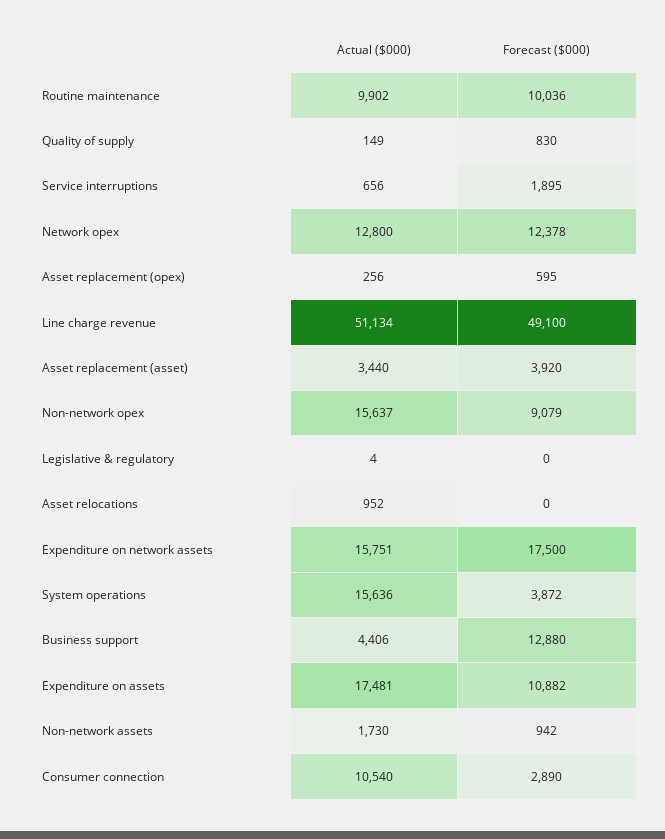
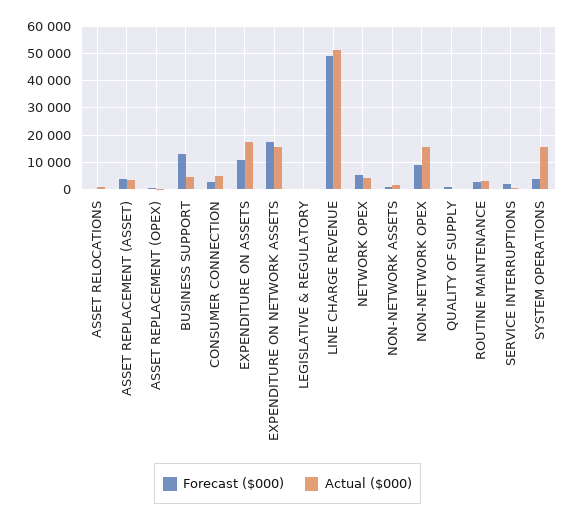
  {
    "Actual ($000)": {
-     "Routine maintenance": 9902,
+     "Routine maintenance": 2500,
      "Quality of supply": 149,
      "Service interruptions": 656,
-     "Network opex": 12800,
+     "Network opex": 5000,
      "Asset replacement (opex)": 256,
      "Line charge revenue": 51134,
      "Asset replacement (asset)": 3440,
      "Non-network opex": 15637,
      "Legislative & regulatory": 4,
      "Asset relocations": 952,
      "Expenditure on network assets": 15751,
      "System operations": 15636,
      "Business support": 4406,
      "Expenditure on assets": 17481,
      "Non-network assets": 1730,
-     "Consumer connection": 10540
+     "Consumer connection": 5000
    },
    "Forecast ($000)": {
-     "Routine maintenance": 10036,
+     "Routine maintenance": 2500,
      "Quality of supply": 830,
      "Service interruptions": 1895,
-     "Network opex": 12378,
+     "Network opex": 5000,
      "Asset replacement (opex)": 595,
      "Line charge revenue": 49100,
      "Asset replacement (asset)": 3920,
      "Non-network opex": 9079,
      "Legislative & regulatory": 0,
      "Asset relocations": 0,
      "Expenditure on network assets": 17500,
      "System operations": 3872,
      "Business support": 12880,
      "Expenditure on assets": 10882,
      "Non-network assets": 942,
      "Consumer connection": 2890
    }
  }

